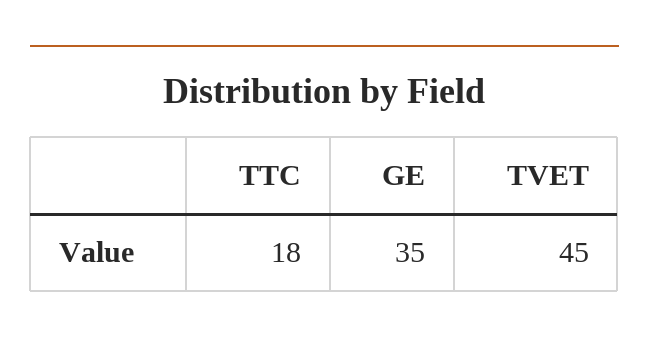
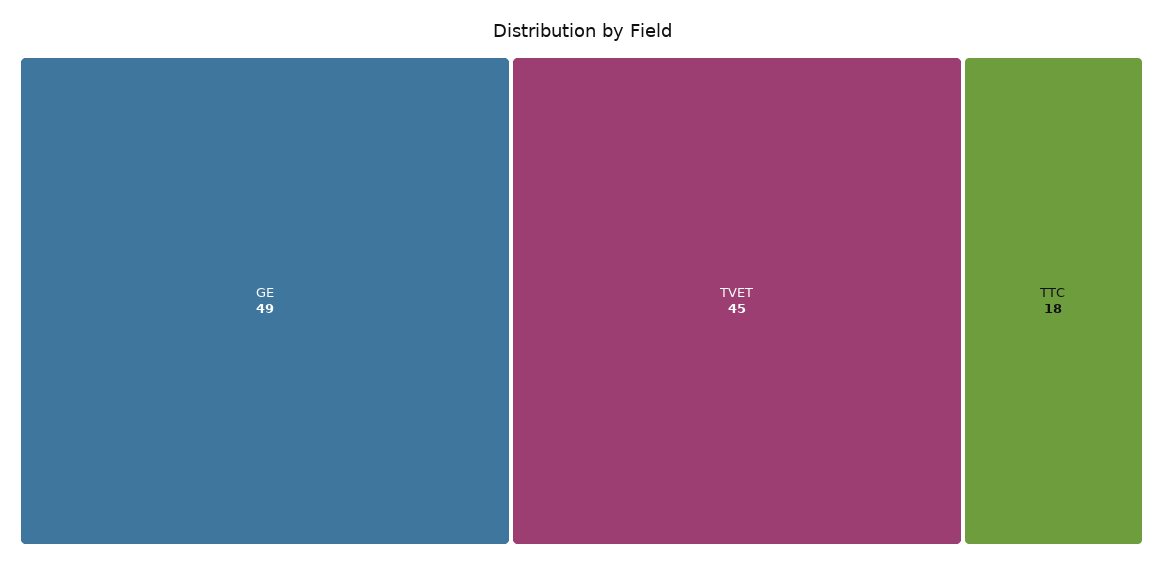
  {
    "TTC": 18,
-   "GE": 35,
+   "GE": 49,
    "TVET": 45
  }

